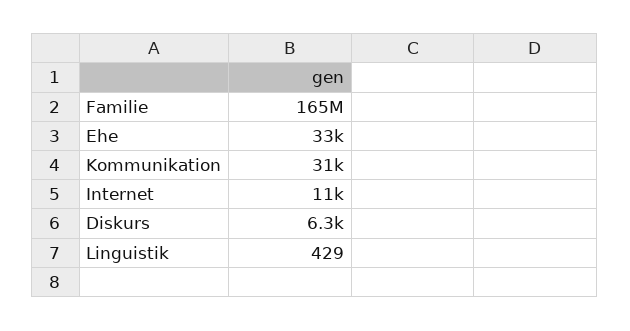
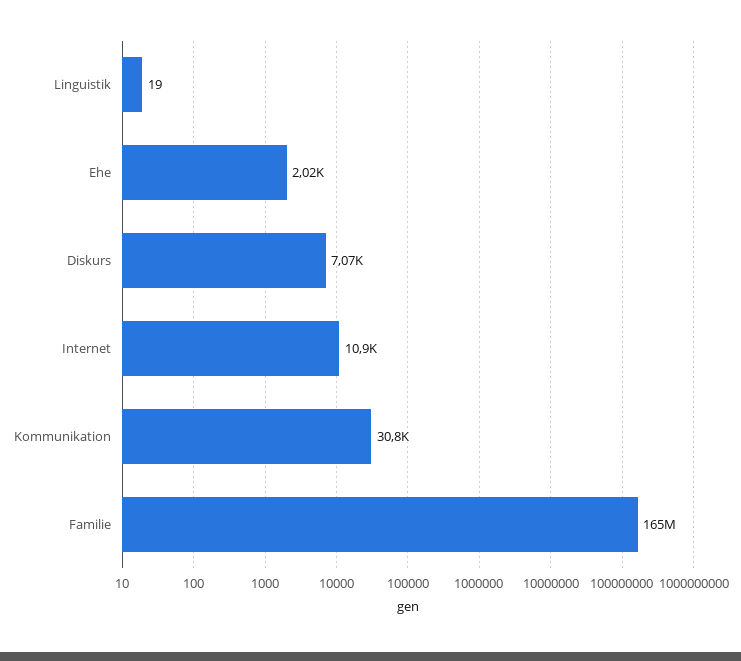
  {
    "Familie": 165000000,
-   "Ehe": 33000,
+   "Ehe": 2020,
    "Kommunikation": 30800,
    "Internet": 10900,
-   "Diskurs": 6300,
+   "Diskurs": 7070,
-   "Linguistik": 429
+   "Linguistik": 19
  }

